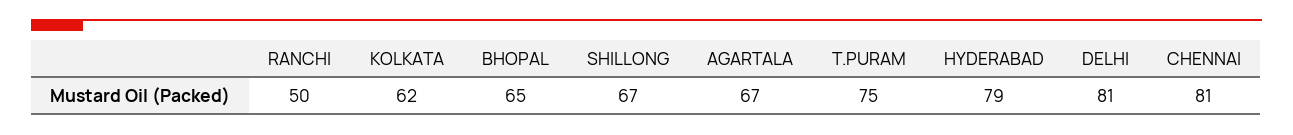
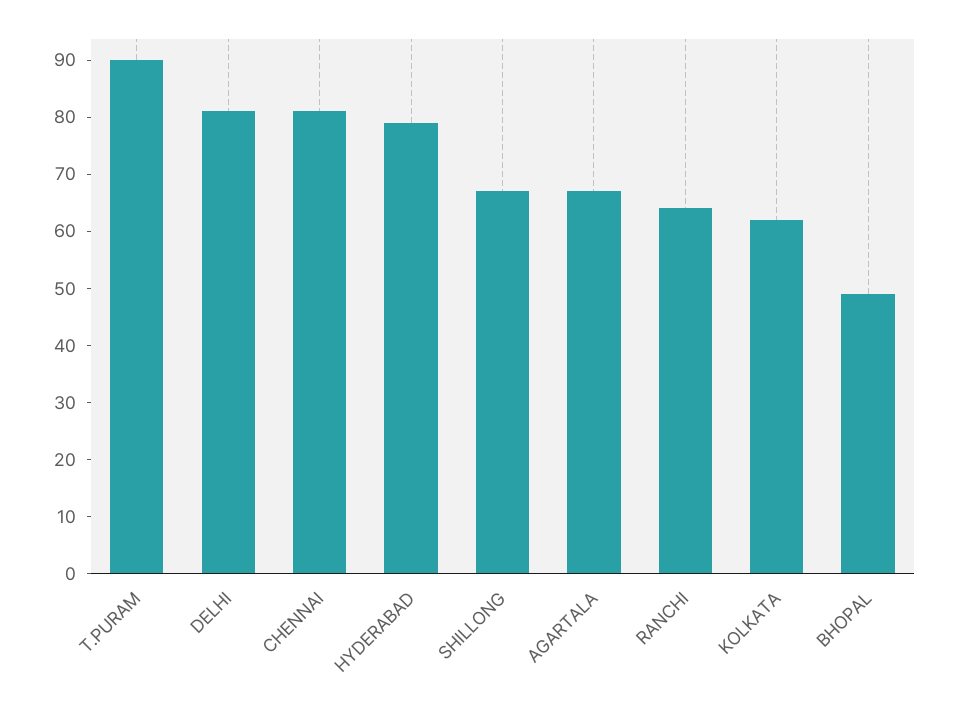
  {
-   "RANCHI": 50,
+   "RANCHI": 65,
    "KOLKATA": 62,
-   "BHOPAL": 65,
+   "BHOPAL": 50,
    "SHILLONG": 67,
    "AGARTALA": 67,
-   "T.PURAM": 75,
+   "T.PURAM": 90,
    "HYDERABAD": 79,
    "DELHI": 81,
    "CHENNAI": 81
  }

